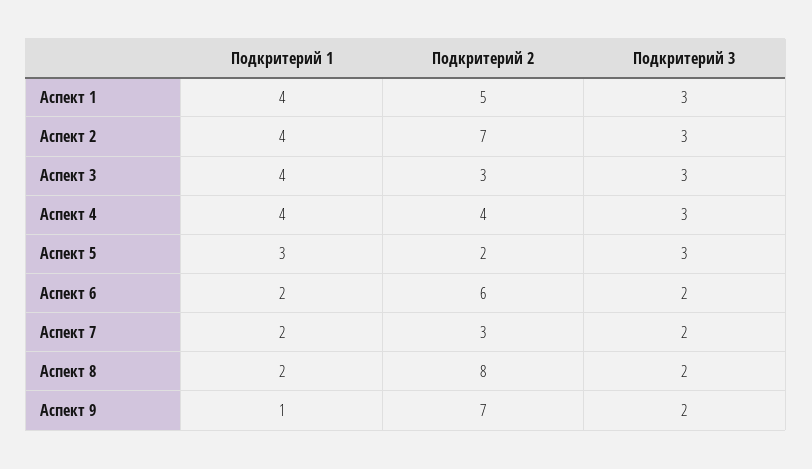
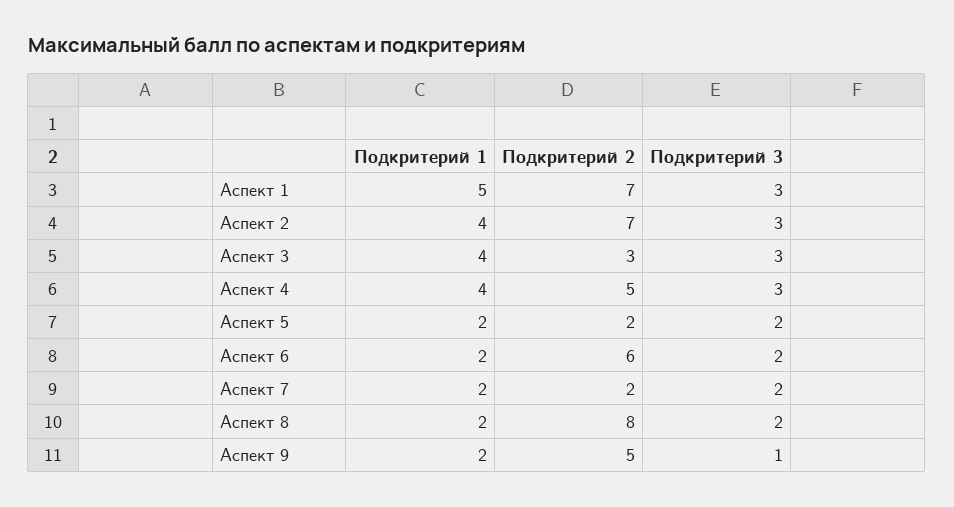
  {
    "Подкритерий 1": {
-     "Аспект 1": 4,
+     "Аспект 1": 5,
      "Аспект 2": 4,
      "Аспект 3": 4,
      "Аспект 4": 4,
-     "Аспект 5": 3,
+     "Аспект 5": 2,
      "Аспект 6": 2,
      "Аспект 7": 2,
      "Аспект 8": 2,
-     "Аспект 9": 1
+     "Аспект 9": 2
    },
    "Подкритерий 2": {
-     "Аспект 1": 5,
+     "Аспект 1": 7,
      "Аспект 2": 7,
      "Аспект 3": 3,
-     "Аспект 4": 4,
+     "Аспект 4": 5,
      "Аспект 5": 2,
      "Аспект 6": 6,
-     "Аспект 7": 3,
+     "Аспект 7": 2,
      "Аспект 8": 8,
-     "Аспект 9": 7
+     "Аспект 9": 5
    },
    "Подкритерий 3": {
      "Аспект 1": 3,
      "Аспект 2": 3,
      "Аспект 3": 3,
      "Аспект 4": 3,
-     "Аспект 5": 3,
+     "Аспект 5": 2,
      "Аспект 6": 2,
      "Аспект 7": 2,
      "Аспект 8": 2,
-     "Аспект 9": 2
+     "Аспект 9": 1
    }
  }

